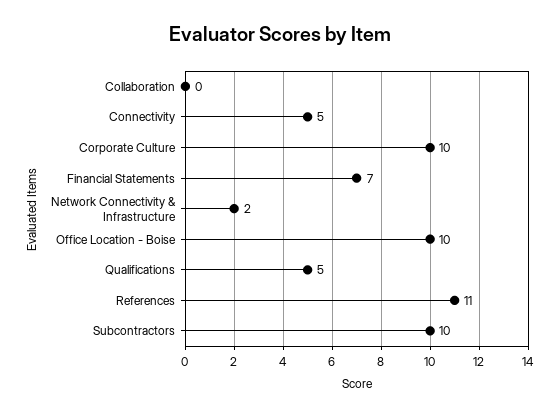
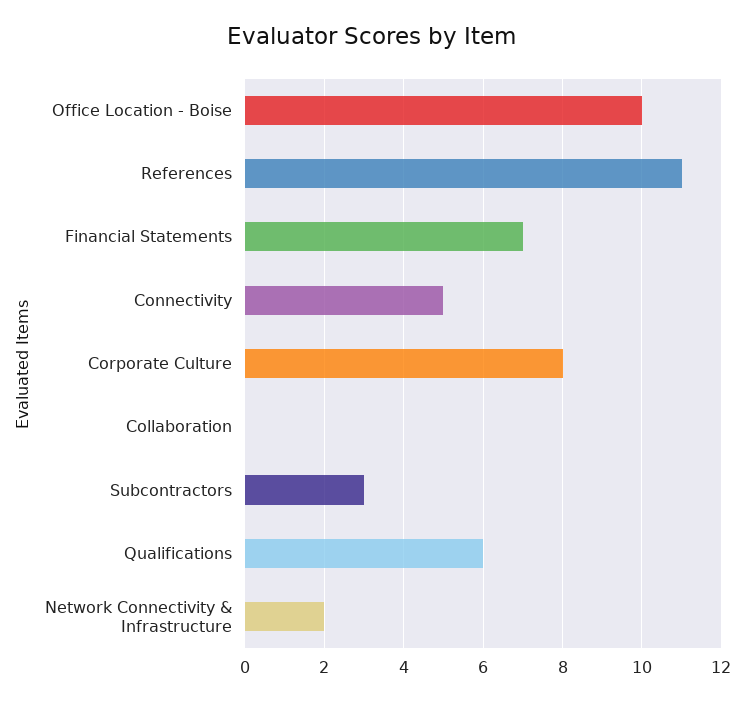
  {
    "Collaboration": 0,
    "Connectivity": 5,
-   "Corporate Culture": 10,
+   "Corporate Culture": 8,
    "Financial Statements": 7,
    "Network Connectivity & Infrastructure": 2,
    "Office Location - Boise": 10,
-   "Qualifications": 5,
+   "Qualifications": 6,
    "References": 11,
-   "Subcontractors": 10
+   "Subcontractors": 3
  }

